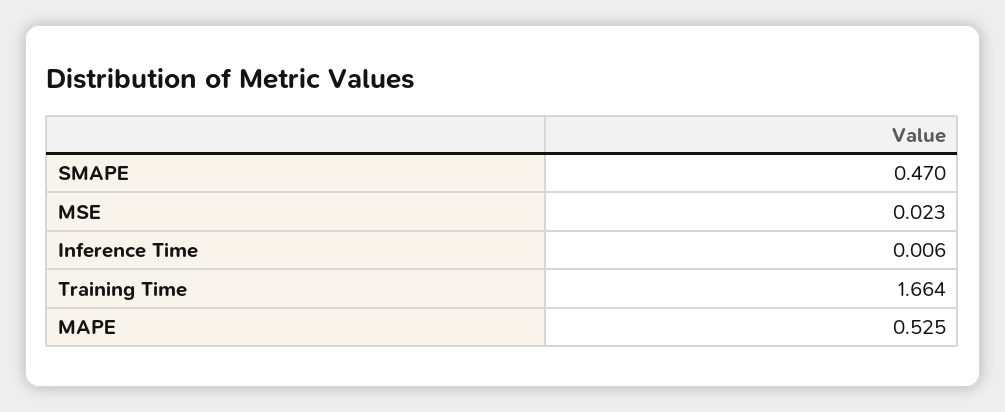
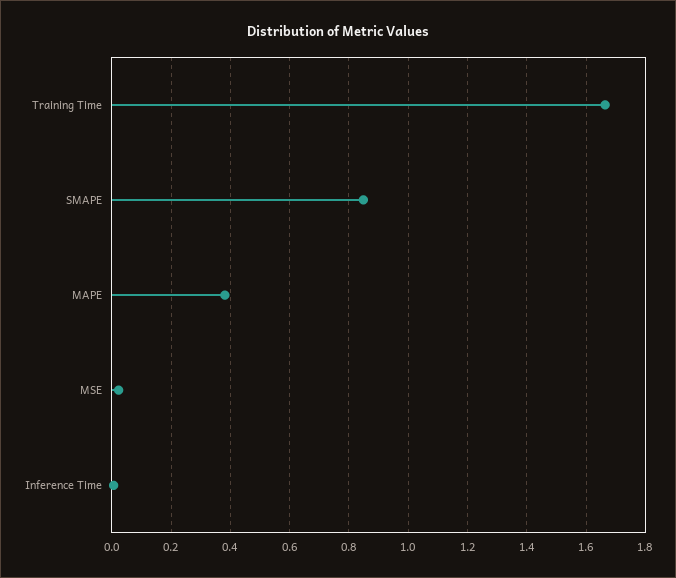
  {
-   "SMAPE": 0.47,
+   "SMAPE": 0.85,
    "MSE": 0.023,
    "Inference Time": 0.006,
    "Training Time": 1.664,
-   "MAPE": 0.525
+   "MAPE": 0.375
  }

